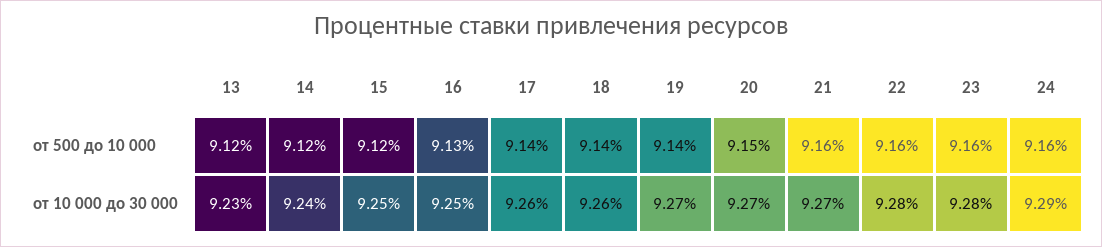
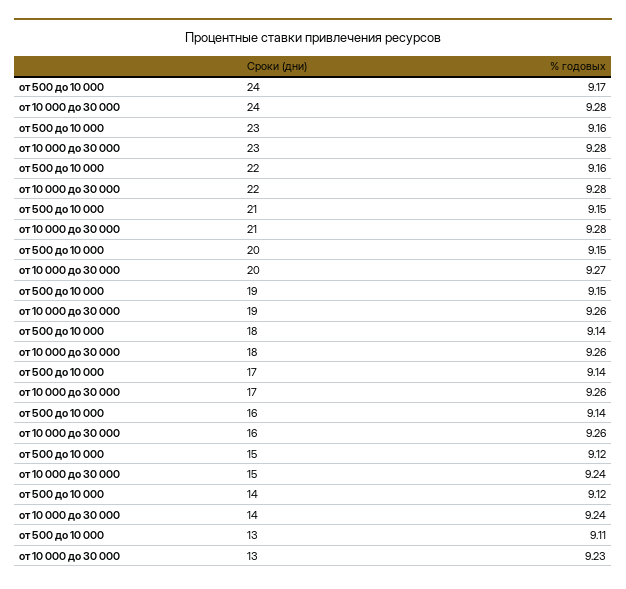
  {
    "13": {
-     "от 500 до 10 000": 9.12,
+     "от 500 до 10 000": 9.11,
      "от 10 000 до 30 000": 9.23
    },
    "14": {
      "от 500 до 10 000": 9.12,
      "от 10 000 до 30 000": 9.24
    },
    "15": {
      "от 500 до 10 000": 9.12,
-     "от 10 000 до 30 000": 9.25
+     "от 10 000 до 30 000": 9.24
    },
    "16": {
-     "от 500 до 10 000": 9.13,
+     "от 500 до 10 000": 9.14,
-     "от 10 000 до 30 000": 9.25
+     "от 10 000 до 30 000": 9.26
    },
    "17": {
      "от 500 до 10 000": 9.14,
      "от 10 000 до 30 000": 9.26
    },
    "18": {
      "от 500 до 10 000": 9.14,
      "от 10 000 до 30 000": 9.26
    },
    "19": {
-     "от 500 до 10 000": 9.14,
+     "от 500 до 10 000": 9.15,
-     "от 10 000 до 30 000": 9.27
+     "от 10 000 до 30 000": 9.26
    },
    "20": {
      "от 500 до 10 000": 9.15,
      "от 10 000 до 30 000": 9.27
    },
    "21": {
-     "от 500 до 10 000": 9.16,
+     "от 500 до 10 000": 9.15,
-     "от 10 000 до 30 000": 9.27
+     "от 10 000 до 30 000": 9.28
    },
    "22": {
      "от 500 до 10 000": 9.16,
      "от 10 000 до 30 000": 9.28
    },
    "23": {
      "от 500 до 10 000": 9.16,
      "от 10 000 до 30 000": 9.28
    },
    "24": {
-     "от 500 до 10 000": 9.16,
+     "от 500 до 10 000": 9.17,
-     "от 10 000 до 30 000": 9.29
+     "от 10 000 до 30 000": 9.28
    }
  }

